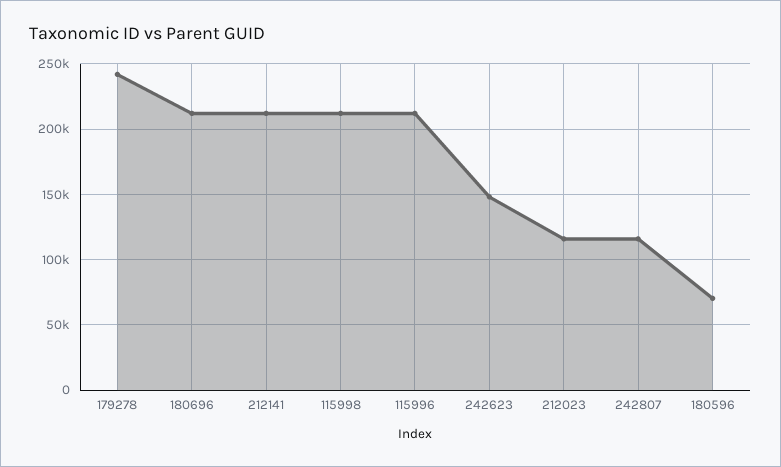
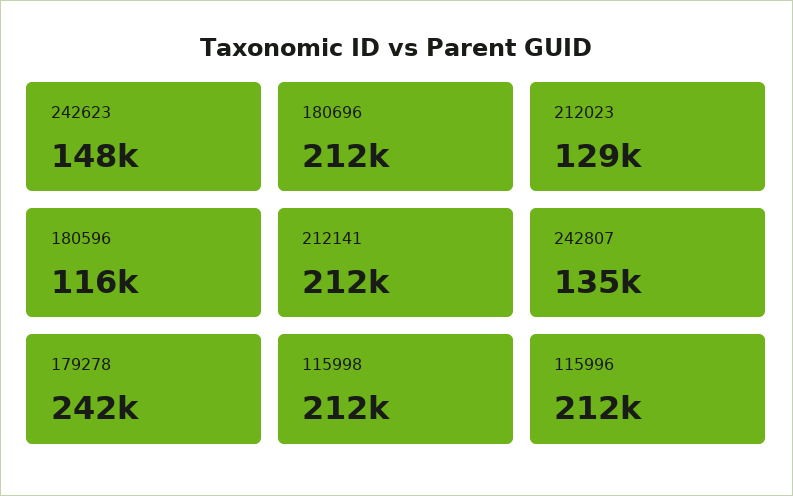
  {
    "179278": 242000,
    "180696": 212000,
    "212141": 212000,
    "115998": 212000,
    "115996": 212000,
    "242623": 148000,
-   "212023": 115000,
+   "212023": 129000,
-   "242807": 115000,
+   "242807": 135000,
-   "180596": 70000
+   "180596": 116000
  }

